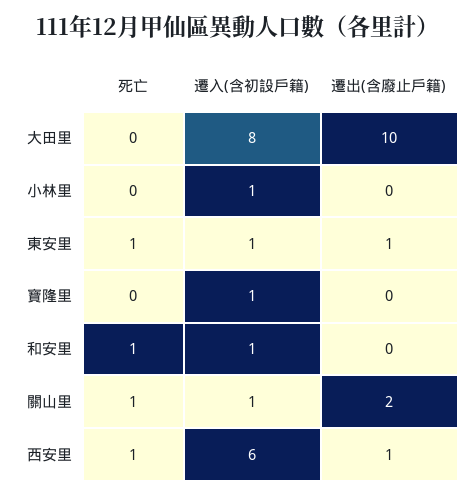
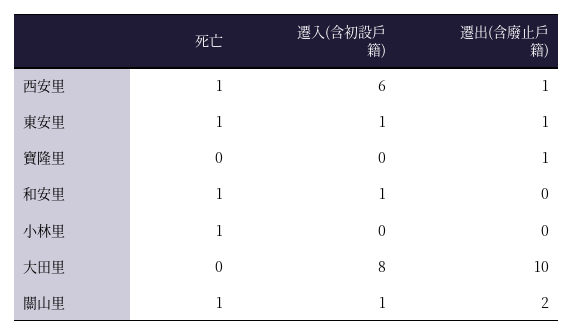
  {
    "死亡": {
      "大田里": 0,
-     "小林里": 0,
+     "小林里": 1,
      "東安里": 1,
      "寶隆里": 0,
      "和安里": 1,
      "關山里": 1,
      "西安里": 1
    },
    "遷入(含初設戶籍)": {
      "大田里": 8,
-     "小林里": 1,
+     "小林里": 0,
      "東安里": 1,
-     "寶隆里": 1,
+     "寶隆里": 0,
      "和安里": 1,
      "關山里": 1,
      "西安里": 6
    },
    "遷出(含廢止戶籍)": {
      "大田里": 10,
      "小林里": 0,
      "東安里": 1,
-     "寶隆里": 0,
+     "寶隆里": 1,
      "和安里": 0,
      "關山里": 2,
      "西安里": 1
    }
  }

